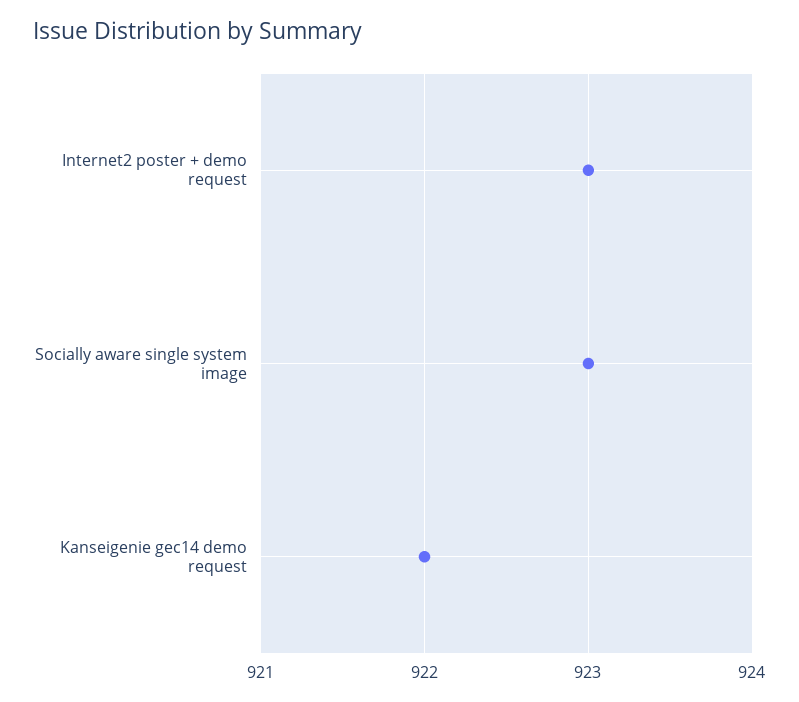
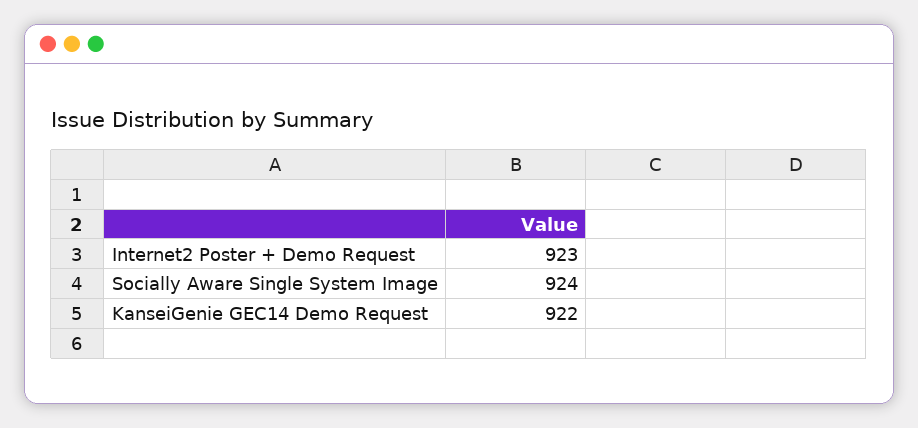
  {
    "Internet2 poster + demo request": 923,
-   "Socially aware single system image": 923,
+   "Socially aware single system image": 924,
    "Kanseigenie gec14 demo request": 922
  }

